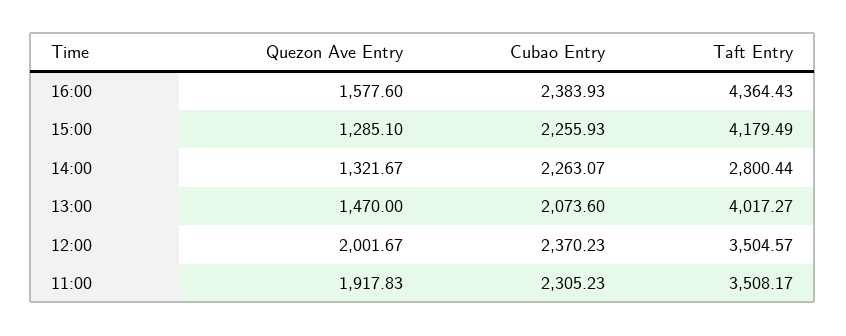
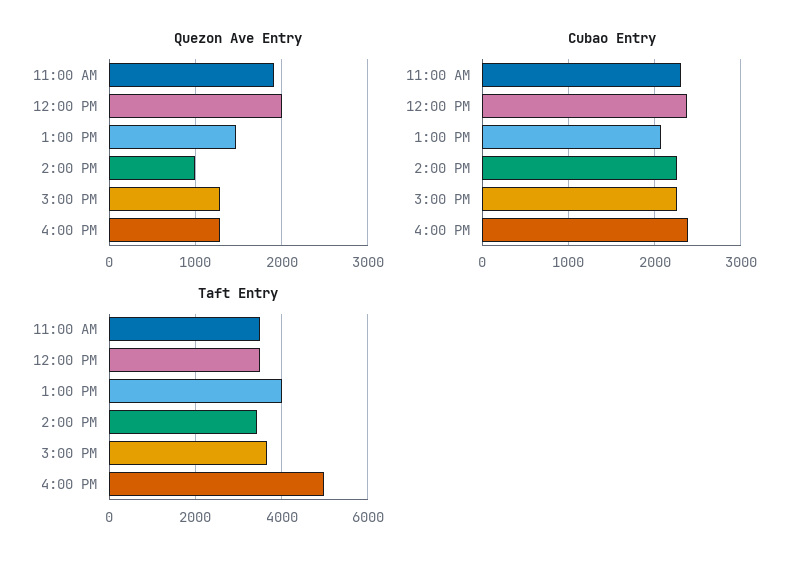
  {
    "Quezon Ave Entry": {
-     "16:00": 1577.6,
+     "16:00": 1300,
      "15:00": 1285.1,
-     "14:00": 1321.67,
+     "14:00": 1000,
      "13:00": 1470,
      "12:00": 2001.67,
      "11:00": 1917.83
    },
    "Cubao Entry": {
      "16:00": 2383.93,
      "15:00": 2255.93,
      "14:00": 2263.07,
      "13:00": 2073.6,
      "12:00": 2370.23,
      "11:00": 2305.23
    },
    "Taft Entry": {
-     "16:00": 4364.43,
+     "16:00": 5000,
-     "15:00": 4179.49,
+     "15:00": 3600,
-     "14:00": 2800.44,
+     "14:00": 3400,
      "13:00": 4017.27,
      "12:00": 3504.57,
      "11:00": 3508.17
    }
  }

